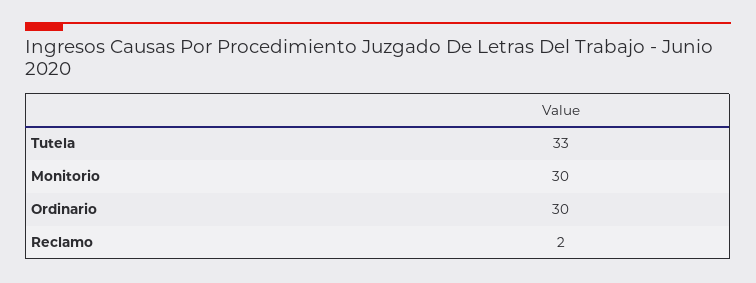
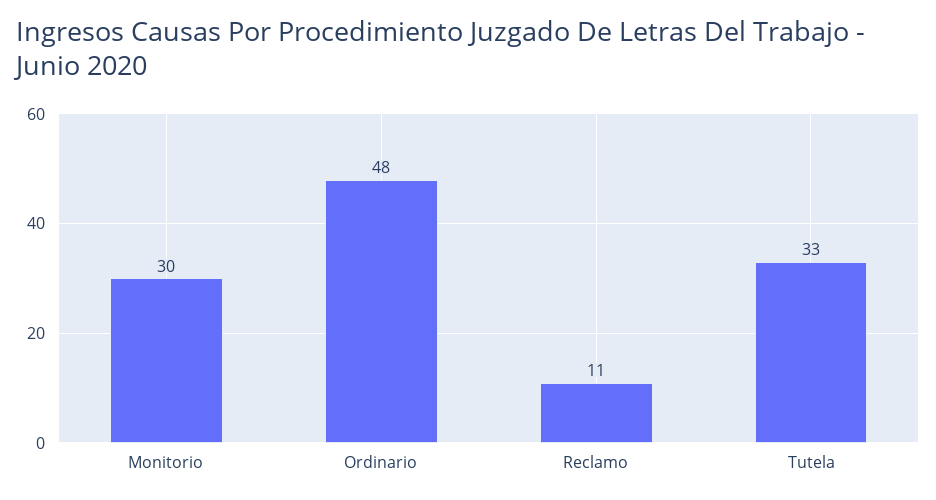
  {
    "Tutela": 33,
    "Monitorio": 30,
-   "Ordinario": 30,
+   "Ordinario": 48,
-   "Reclamo": 2
+   "Reclamo": 11
  }

